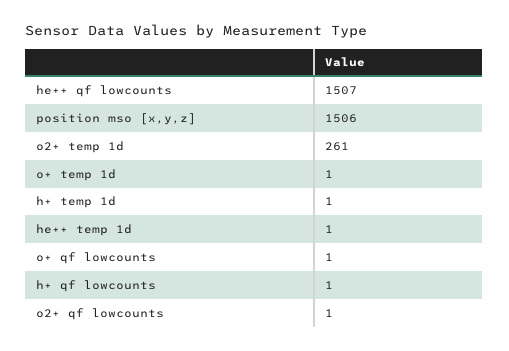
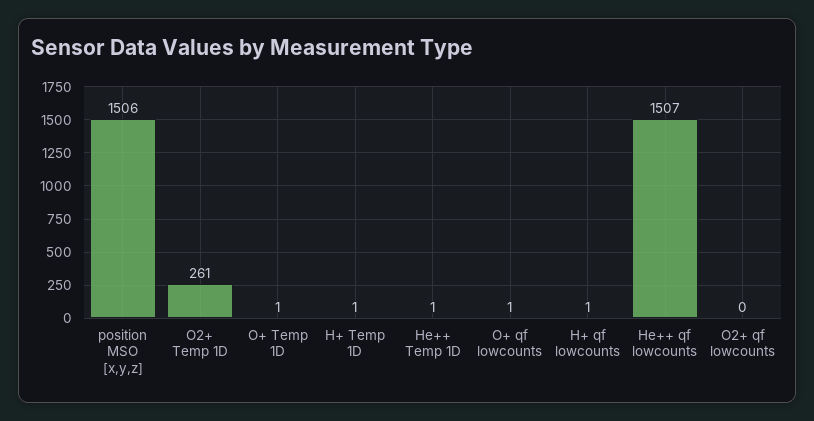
  {
    "he++ qf lowcounts": 1507,
    "position mso [x,y,z]": 1506,
    "o2+ temp 1d": 261,
    "o+ temp 1d": 1,
    "h+ temp 1d": 1,
    "he++ temp 1d": 1,
    "o+ qf lowcounts": 1,
    "h+ qf lowcounts": 1,
-   "o2+ qf lowcounts": 1
+   "o2+ qf lowcounts": 0
  }

